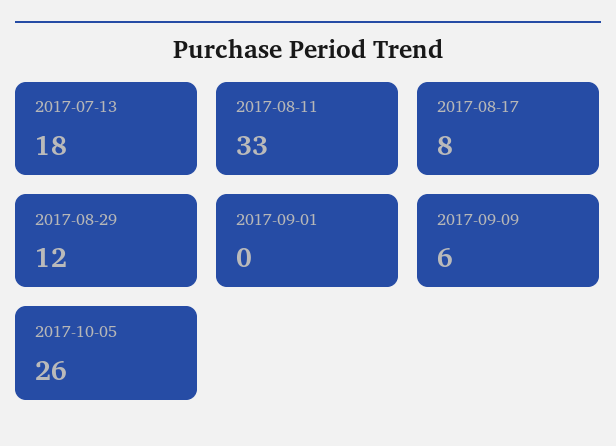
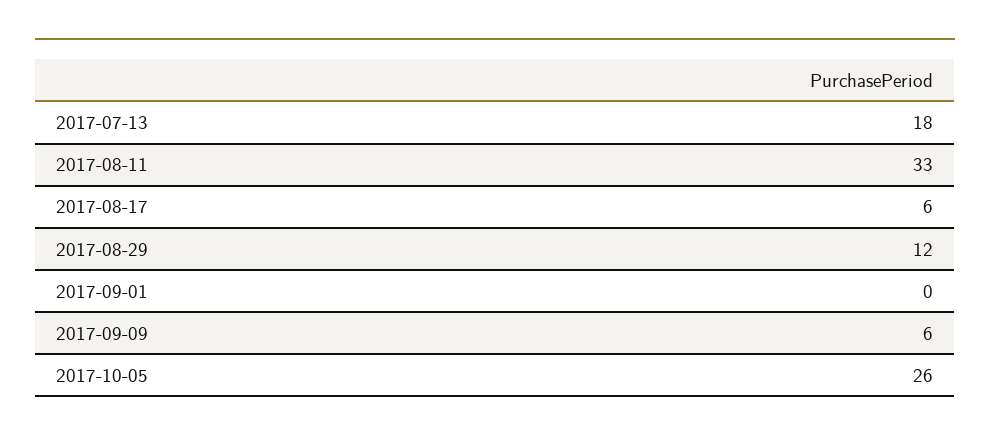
  {
    "2017-07-13": 18,
    "2017-08-11": 33,
-   "2017-08-17": 8,
+   "2017-08-17": 6,
    "2017-08-29": 12,
    "2017-09-01": 0,
    "2017-09-09": 6,
    "2017-10-05": 26
  }

